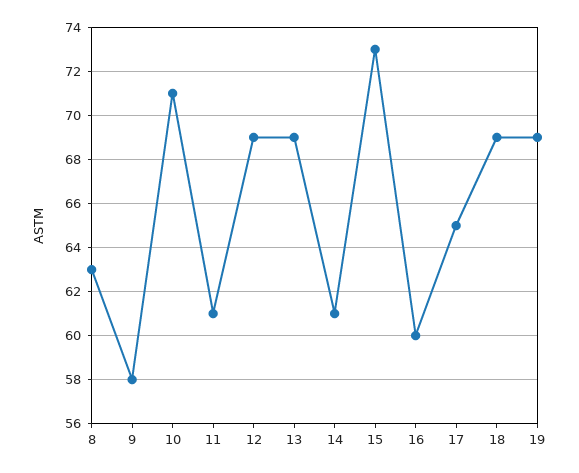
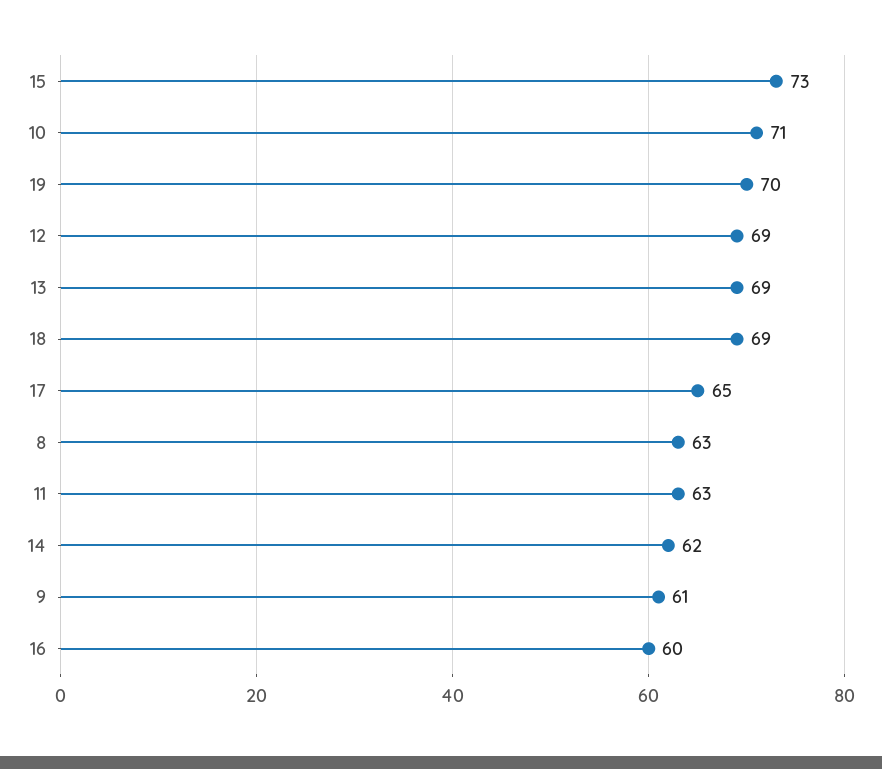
  {
    "8": 63,
-   "9": 58,
+   "9": 61,
    "10": 71,
-   "11": 61,
+   "11": 63,
    "12": 69,
    "13": 69,
-   "14": 61,
+   "14": 62,
    "15": 73,
    "16": 60,
    "17": 65,
    "18": 69,
-   "19": 69
+   "19": 70
  }

